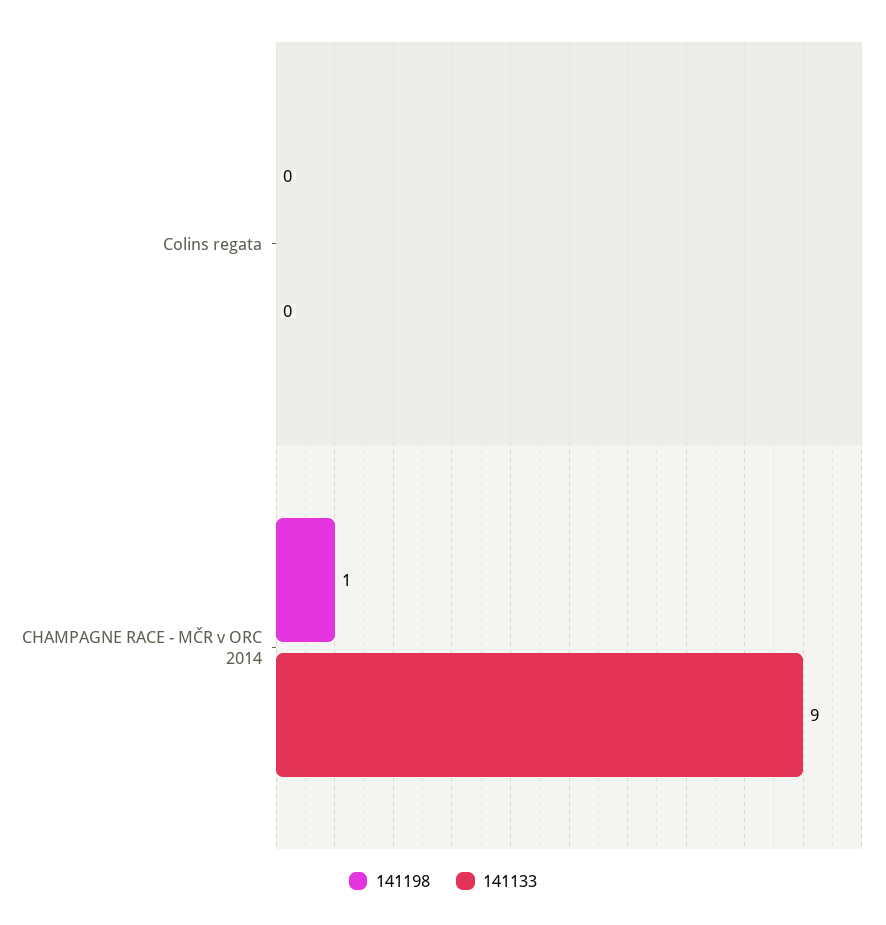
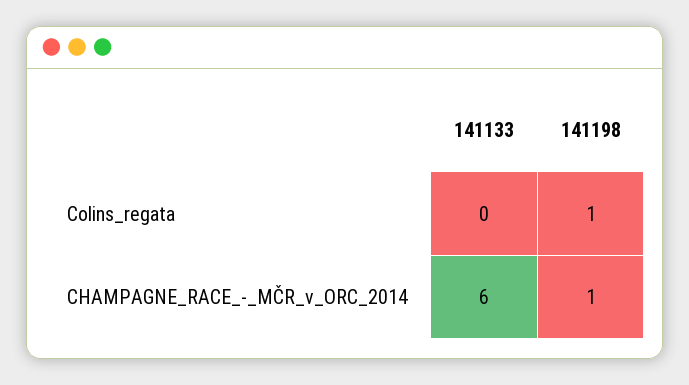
  {
    "141198": {
-     "Colins regata": 0,
+     "Colins regata": 1,
      "CHAMPAGNE RACE - MČR v ORC 2014": 1
    },
    "141133": {
      "Colins regata": 0,
-     "CHAMPAGNE RACE - MČR v ORC 2014": 9
+     "CHAMPAGNE RACE - MČR v ORC 2014": 6
    }
  }

